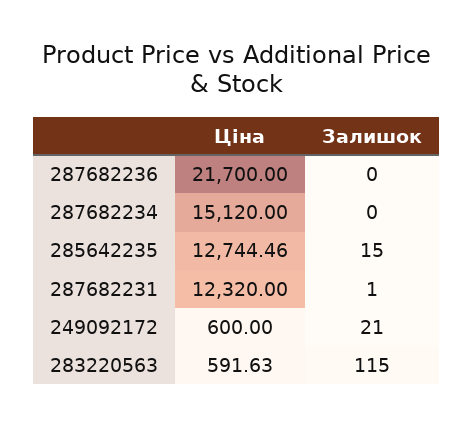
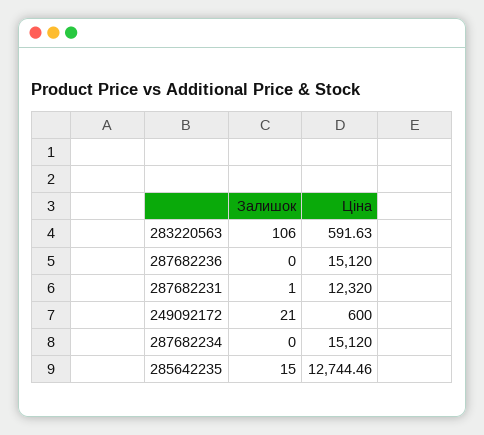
  {
    "Ціна": {
-     "287682236": 21700,
+     "287682236": 15120,
      "287682234": 15120,
      "285642235": 12744.46,
      "287682231": 12320,
      "249092172": 600,
      "283220563": 591.63
    },
    "Залишок": {
      "287682236": 0,
      "287682234": 0,
      "285642235": 15,
      "287682231": 1,
      "249092172": 21,
-     "283220563": 115
+     "283220563": 106
    }
  }

